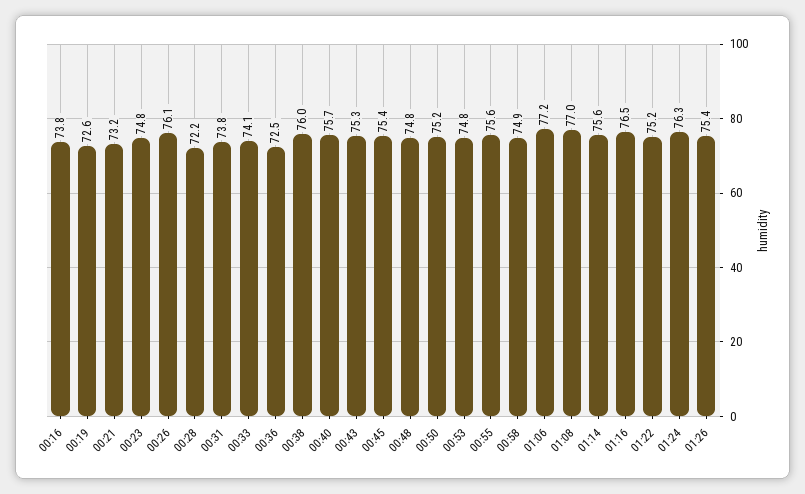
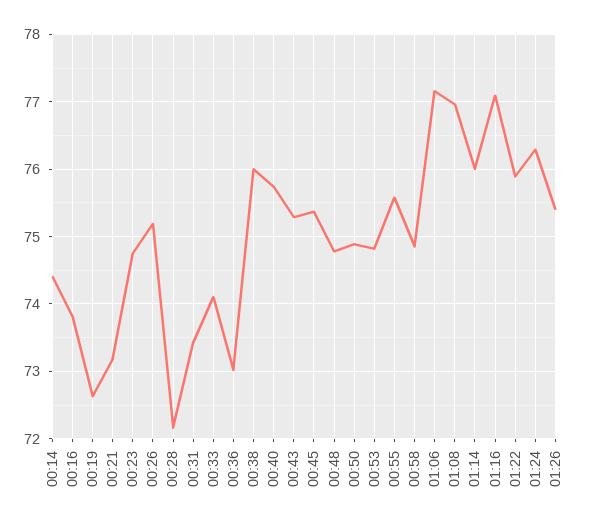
  {
    "00:16": 73.8,
    "00:19": 72.6,
    "00:21": 73.2,
    "00:23": 74.8,
-   "00:26": 76.1,
+   "00:26": 75.2,
    "00:28": 72.2,
-   "00:31": 73.8,
+   "00:31": 73.4,
    "00:33": 74.1,
-   "00:36": 72.5,
+   "00:36": 73,
    "00:38": 76,
    "00:40": 75.7,
    "00:43": 75.3,
    "00:45": 75.4,
    "00:48": 74.8,
-   "00:50": 75.2,
+   "00:50": 74.9,
    "00:53": 74.8,
    "00:55": 75.6,
    "00:58": 74.9,
    "01:06": 77.2,
    "01:08": 77,
-   "01:14": 75.6,
+   "01:14": 76,
-   "01:16": 76.5,
+   "01:16": 77.1,
-   "01:22": 75.2,
+   "01:22": 75.9,
    "01:24": 76.3,
-   "01:26": 75.4
+   "01:26": 75.4,
+   "00:14": 74.4
  }

